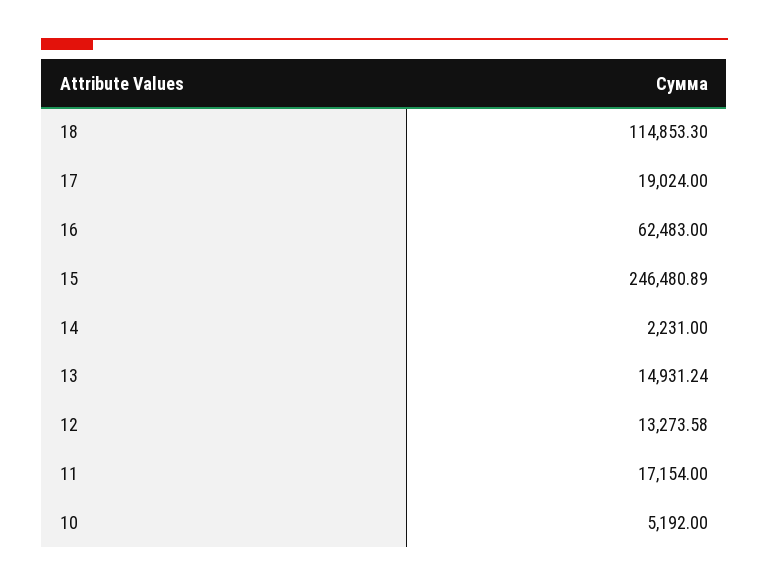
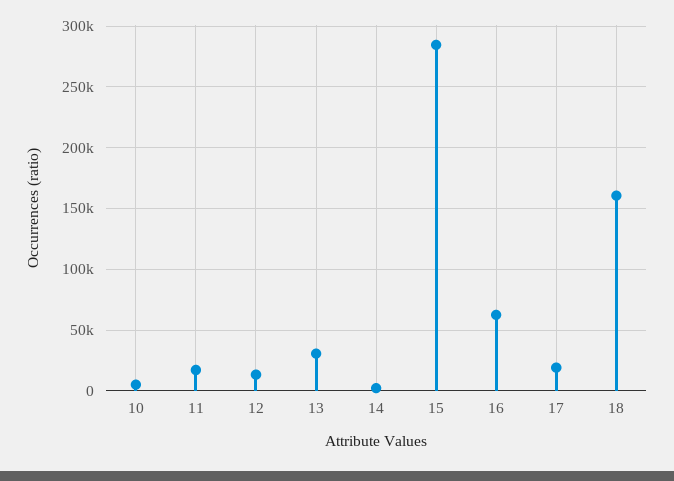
  {
-   "18": 114853.3,
+   "18": 160000,
    "17": 19024,
    "16": 62483,
-   "15": 246480.89,
+   "15": 285000,
    "14": 2231,
-   "13": 14931.24,
+   "13": 30000,
    "12": 13273.58,
    "11": 17154,
    "10": 5192
  }

